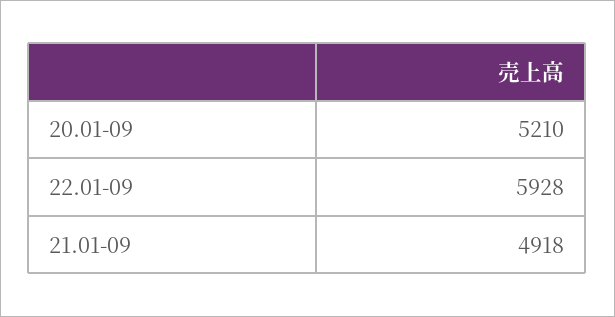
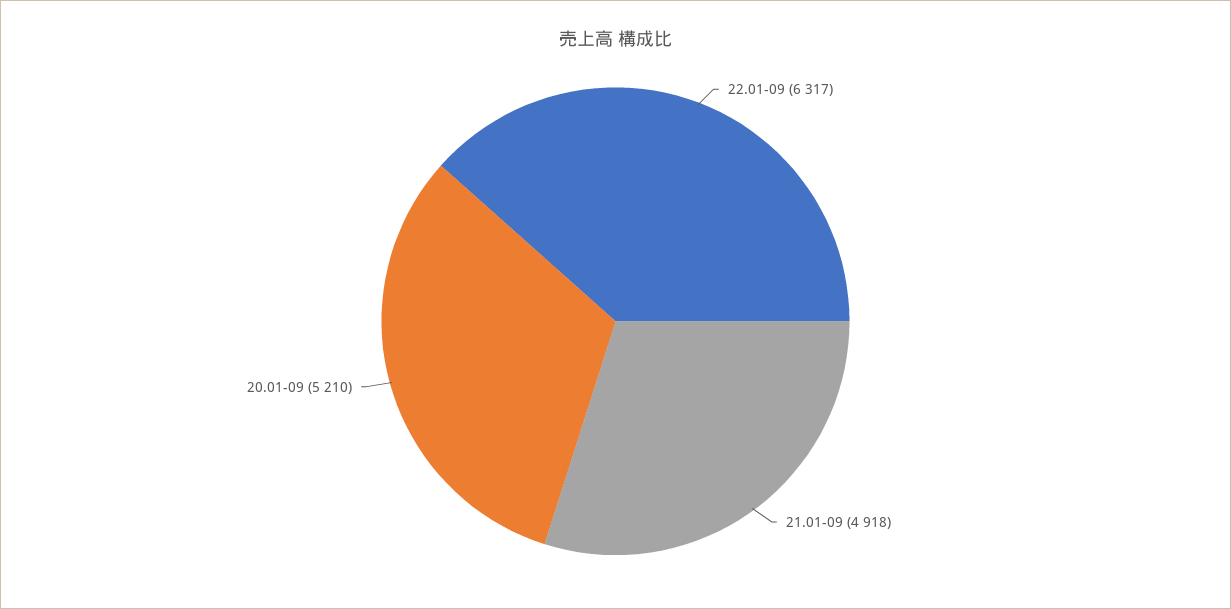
  {
    "20.01-09": 5210,
-   "22.01-09": 5928,
+   "22.01-09": 6317,
    "21.01-09": 4918
  }

